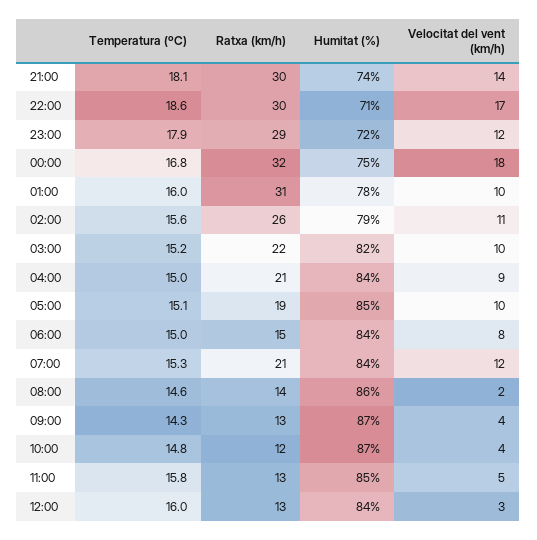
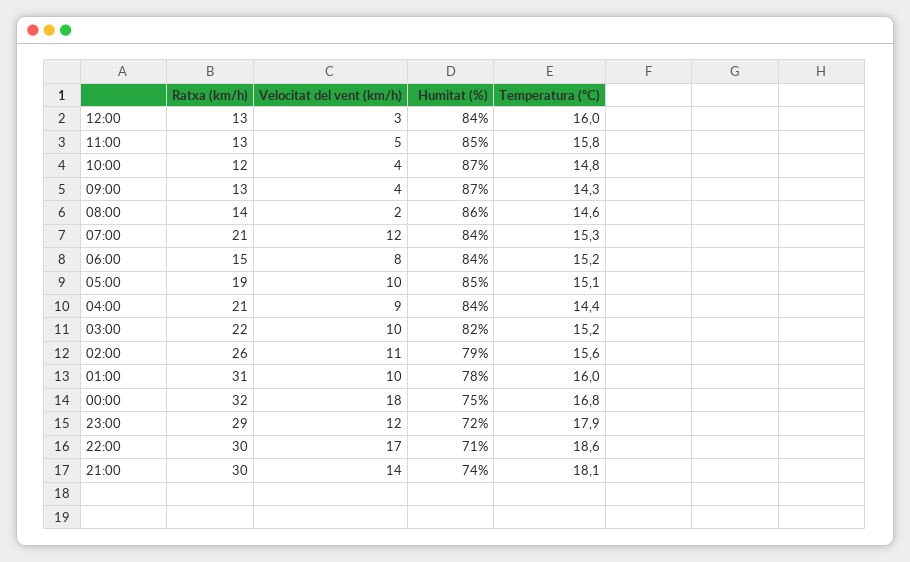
  {
    "Temperatura (ºC)": {
      "21:00": 18.1,
      "22:00": 18.6,
      "23:00": 17.9,
      "00:00": 16.8,
      "01:00": 16,
      "02:00": 15.6,
      "03:00": 15.2,
-     "04:00": 15,
+     "04:00": 14.4,
      "05:00": 15.1,
-     "06:00": 15,
+     "06:00": 15.2,
      "07:00": 15.3,
      "08:00": 14.6,
      "09:00": 14.3,
      "10:00": 14.8,
      "11:00": 15.8,
      "12:00": 16
    },
    "Ratxa (km/h)": {
      "21:00": 30,
      "22:00": 30,
      "23:00": 29,
      "00:00": 32,
      "01:00": 31,
      "02:00": 26,
      "03:00": 22,
      "04:00": 21,
      "05:00": 19,
      "06:00": 15,
      "07:00": 21,
      "08:00": 14,
      "09:00": 13,
      "10:00": 12,
      "11:00": 13,
      "12:00": 13
    },
    "Humitat (%)": {
      "21:00": 74,
      "22:00": 71,
      "23:00": 72,
      "00:00": 75,
      "01:00": 78,
      "02:00": 79,
      "03:00": 82,
      "04:00": 84,
      "05:00": 85,
      "06:00": 84,
      "07:00": 84,
      "08:00": 86,
      "09:00": 87,
      "10:00": 87,
      "11:00": 85,
      "12:00": 84
    },
    "Velocitat del vent (km/h)": {
      "21:00": 14,
      "22:00": 17,
      "23:00": 12,
      "00:00": 18,
      "01:00": 10,
      "02:00": 11,
      "03:00": 10,
      "04:00": 9,
      "05:00": 10,
      "06:00": 8,
      "07:00": 12,
      "08:00": 2,
      "09:00": 4,
      "10:00": 4,
      "11:00": 5,
      "12:00": 3
    }
  }

